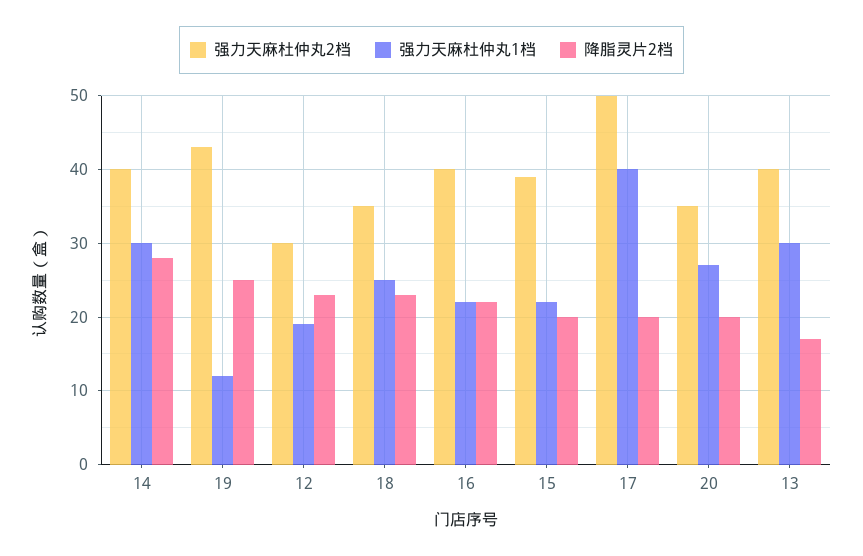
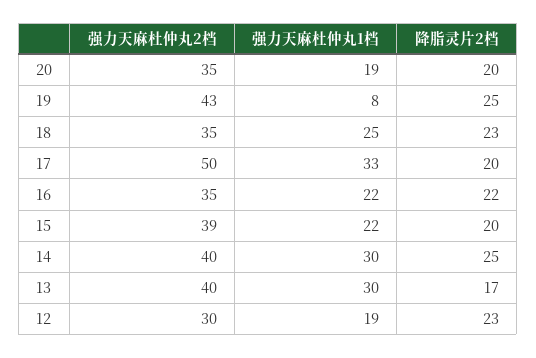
  {
    "强力天麻杜仲丸2档": {
      "14": 40,
      "19": 43,
      "12": 30,
      "18": 35,
-     "16": 40,
+     "16": 35,
      "15": 39,
      "17": 50,
      "20": 35,
      "13": 40
    },
    "强力天麻杜仲丸1档": {
      "14": 30,
-     "19": 12,
+     "19": 8,
      "12": 19,
      "18": 25,
      "16": 22,
      "15": 22,
-     "17": 40,
+     "17": 33,
-     "20": 27,
+     "20": 19,
      "13": 30
    },
    "降脂灵片2档": {
-     "14": 28,
+     "14": 25,
      "19": 25,
      "12": 23,
      "18": 23,
      "16": 22,
      "15": 20,
      "17": 20,
      "20": 20,
      "13": 17
    }
  }

